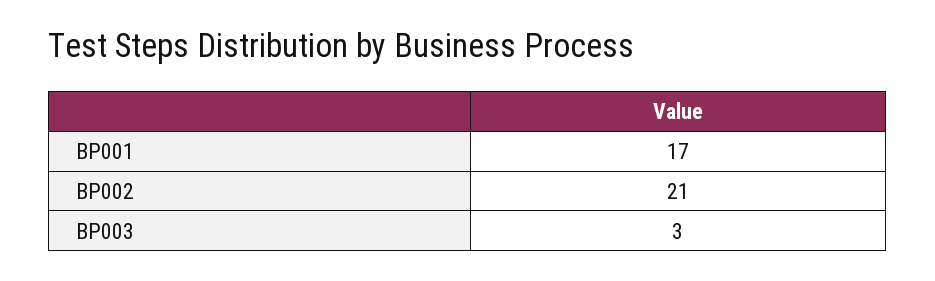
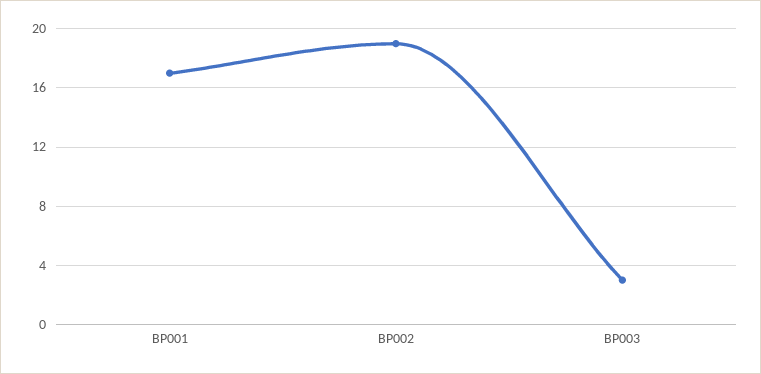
  {
    "BP001": 17,
-   "BP002": 21,
+   "BP002": 19,
    "BP003": 3
  }

